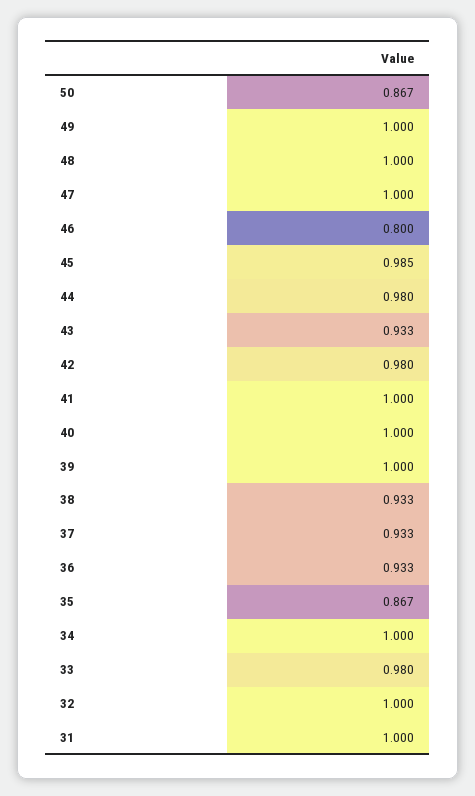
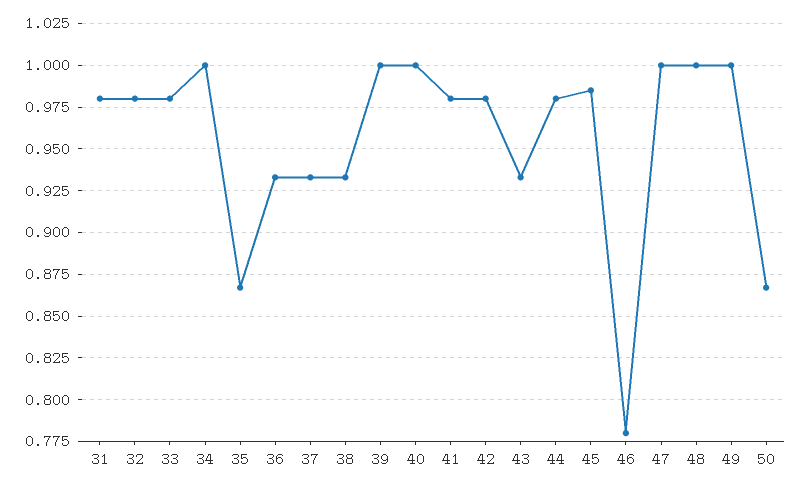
  {
    "50": 0.867,
    "49": 1,
    "48": 1,
    "47": 1,
-   "46": 0.8,
+   "46": 0.78,
    "45": 0.985,
    "44": 0.98,
    "43": 0.933,
    "42": 0.98,
-   "41": 1,
+   "41": 0.98,
    "40": 1,
    "39": 1,
    "38": 0.933,
    "37": 0.933,
    "36": 0.933,
    "35": 0.867,
    "34": 1,
    "33": 0.98,
-   "32": 1,
+   "32": 0.98,
-   "31": 1
+   "31": 0.98
  }

